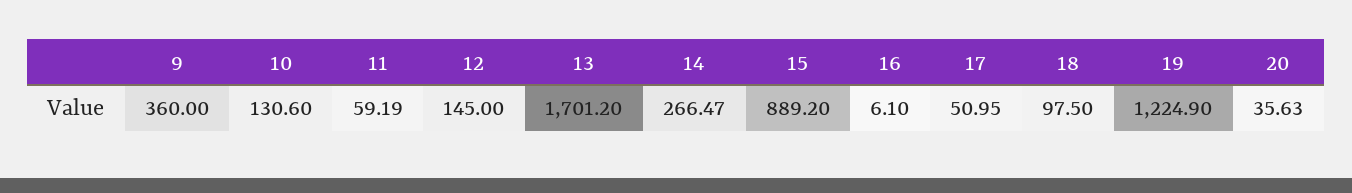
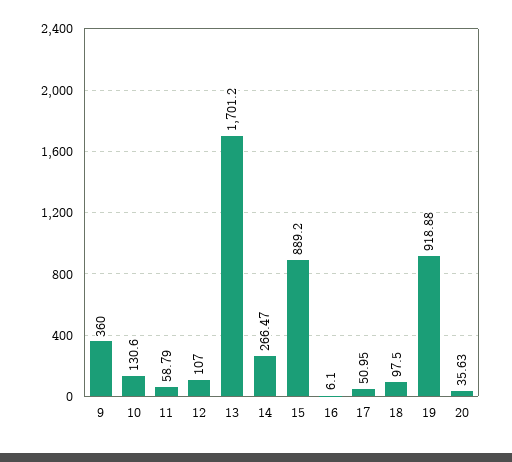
  {
    "9": 360,
    "10": 130.6,
-   "11": 59.19,
+   "11": 58.79,
-   "12": 145,
+   "12": 107,
    "13": 1701.2,
    "14": 266.47,
    "15": 889.2,
    "16": 6.1,
    "17": 50.95,
    "18": 97.5,
-   "19": 1224.9,
+   "19": 918.88,
    "20": 35.63
  }

